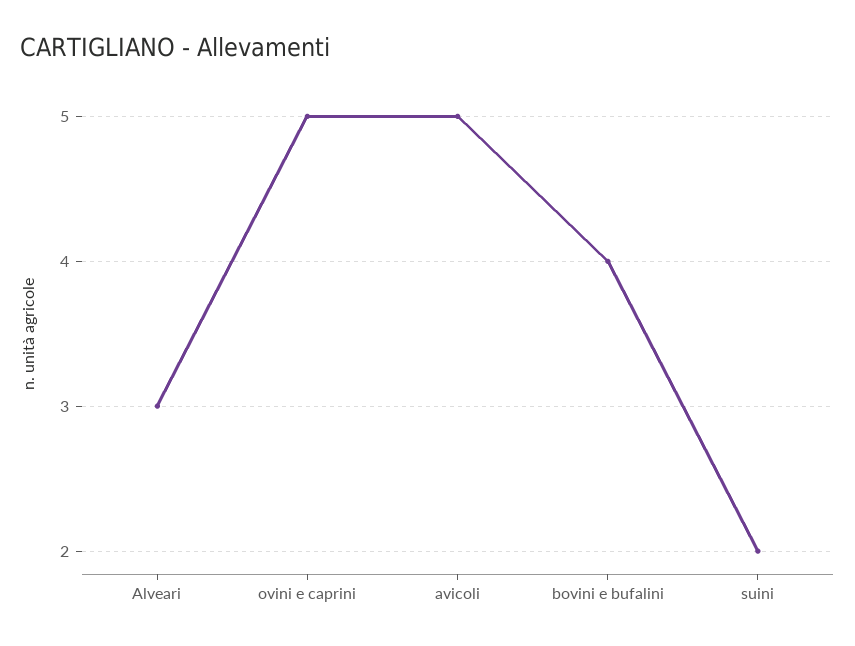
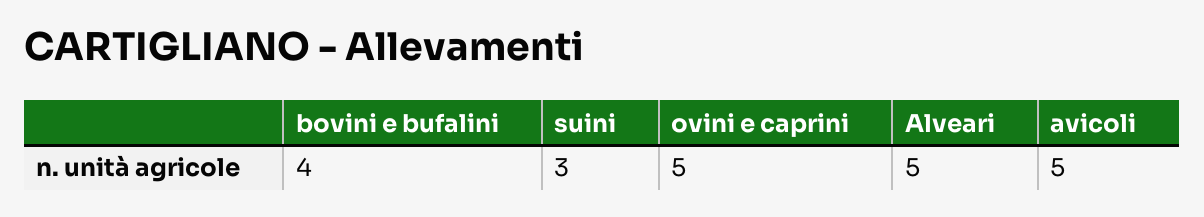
  {
-   "Alveari": 3,
+   "Alveari": 5,
    "ovini e caprini": 5,
    "avicoli": 5,
    "bovini e bufalini": 4,
-   "suini": 2
+   "suini": 3
  }

